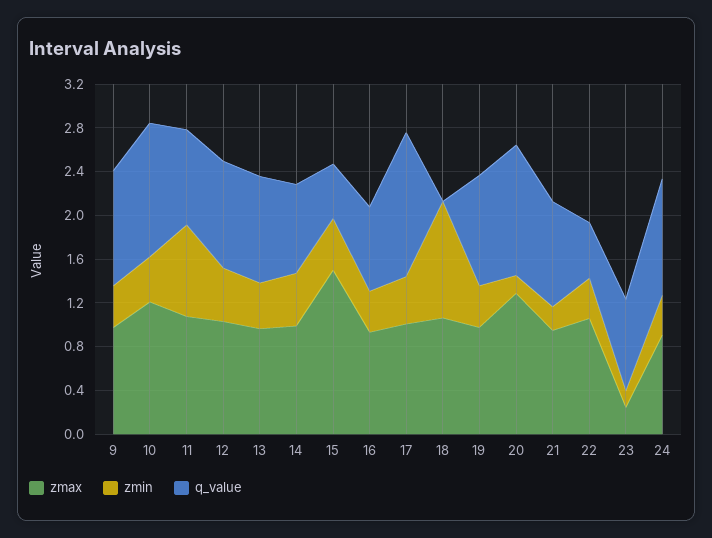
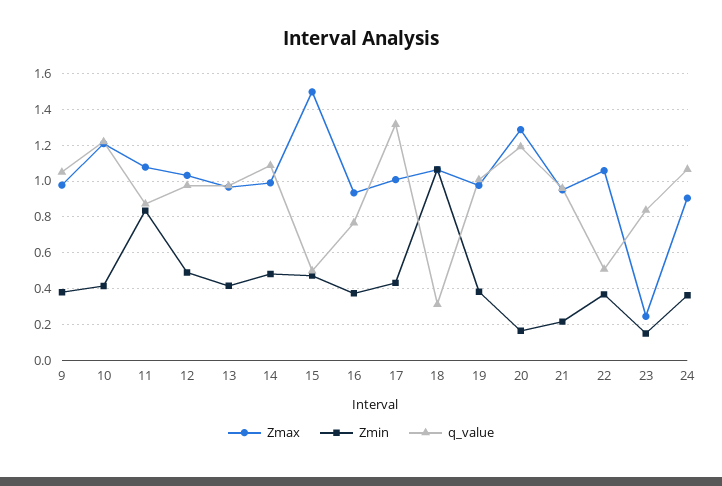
  {
    "zmax": {
      "9": 1,
      "10": 1.2,
      "11": 1.1,
      "12": 1.05,
      "13": 0.95,
      "14": 1,
      "15": 1.5,
      "16": 0.95,
      "17": 1,
      "18": 1.05,
      "19": 1,
      "20": 1.3,
      "21": 0.95,
      "22": 1.05,
      "23": 0.25,
      "24": 0.9
    },
    "zmin": {
      "9": 0.4,
      "10": 0.4,
      "11": 0.85,
      "12": 0.5,
      "13": 0.4,
      "14": 0.5,
      "15": 0.45,
      "16": 0.35,
      "17": 0.45,
      "18": 1.05,
      "19": 0.4,
      "20": 0.15,
      "21": 0.2,
      "22": 0.35,
      "23": 0.15,
      "24": 0.35
    },
    "q_value": {
      "9": 1.05,
      "10": 1.2,
      "11": 0.85,
      "12": 1,
      "13": 0.95,
-     "14": 0.8,
+     "14": 1.1,
      "15": 0.5,
      "16": 0.75,
      "17": 1.3,
-     "18": 0,
+     "18": 0.3,
      "19": 1,
      "20": 1.2,
      "21": 0.95,
      "22": 0.5,
      "23": 0.85,
      "24": 1.05
    }
  }

